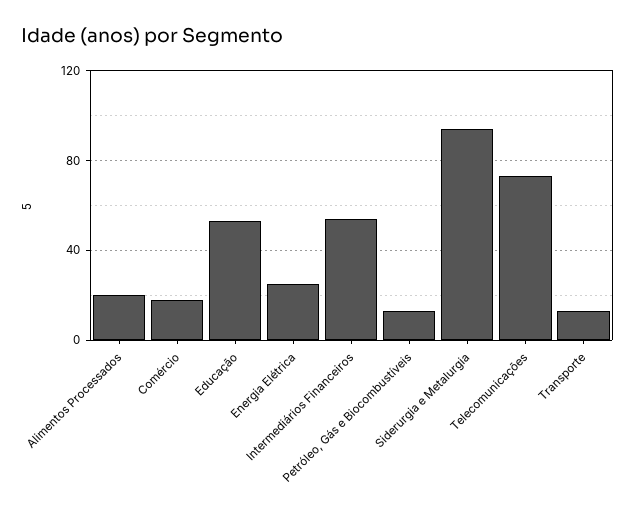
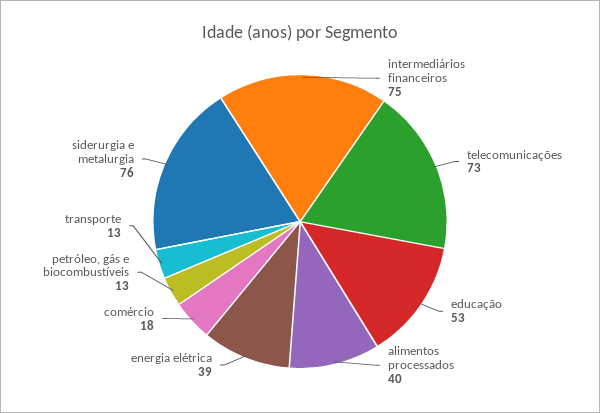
  {
-   "Alimentos Processados": 20,
+   "Alimentos Processados": 40,
    "Comércio": 18,
    "Educação": 53,
-   "Energia Elétrica": 25,
+   "Energia Elétrica": 39,
-   "Intermediários Financeiros": 55,
+   "Intermediários Financeiros": 75,
    "Petróleo, Gás e Biocombustíveis": 13,
-   "Siderurgia e Metalurgia": 95,
+   "Siderurgia e Metalurgia": 76,
    "Telecomunicações": 73,
    "Transporte": 13
  }

